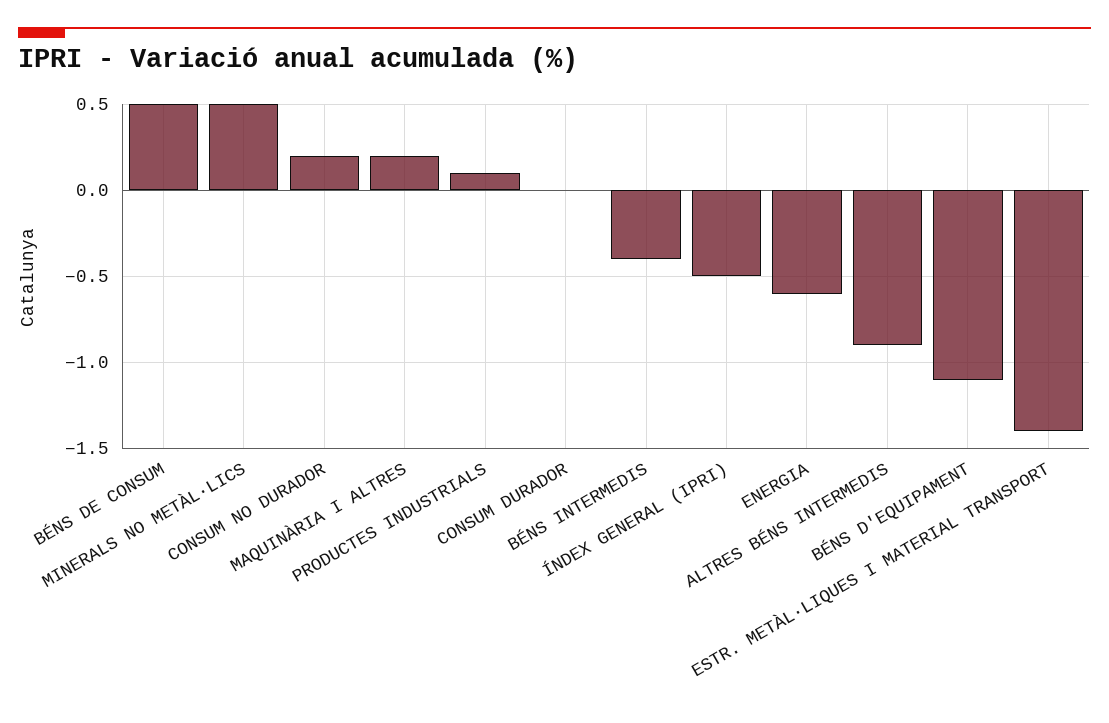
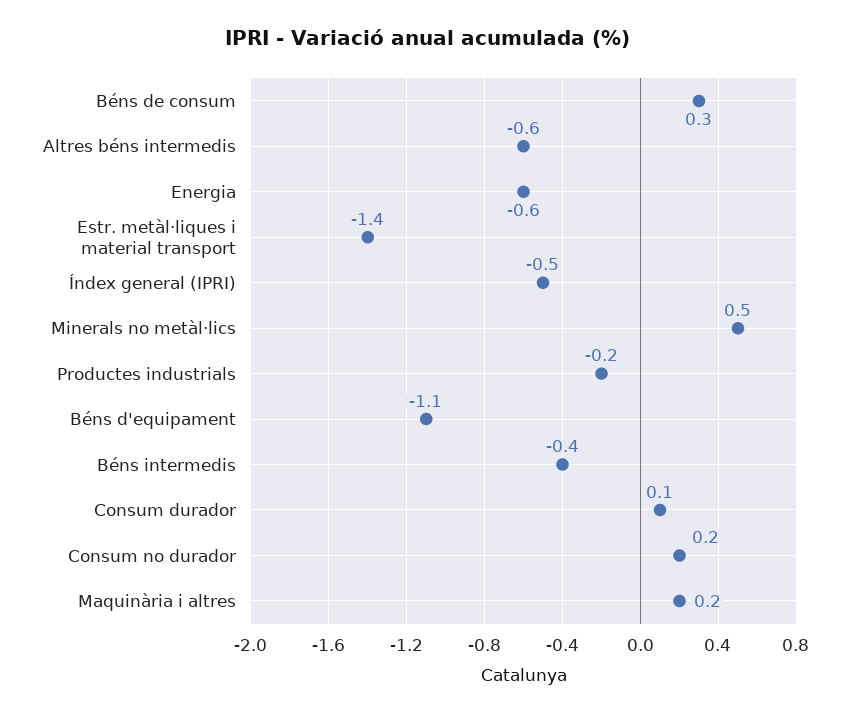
  {
-   "BÉNS DE CONSUM": 0.5,
+   "BÉNS DE CONSUM": 0.3,
    "MINERALS NO METÀL·LICS": 0.5,
    "CONSUM NO DURADOR": 0.2,
    "MAQUINÀRIA I ALTRES": 0.2,
-   "PRODUCTES INDUSTRIALS": 0.1,
+   "PRODUCTES INDUSTRIALS": -0.2,
-   "CONSUM DURADOR": 0,
+   "CONSUM DURADOR": 0.1,
    "BÉNS INTERMEDIS": -0.4,
    "ÍNDEX GENERAL (IPRI)": -0.5,
    "ENERGIA": -0.6,
-   "ALTRES BÉNS INTERMEDIS": -0.9,
+   "ALTRES BÉNS INTERMEDIS": -0.6,
    "BÉNS D'EQUIPAMENT": -1.1,
    "ESTR. METÀL·LIQUES I MATERIAL TRANSPORT": -1.4
  }

